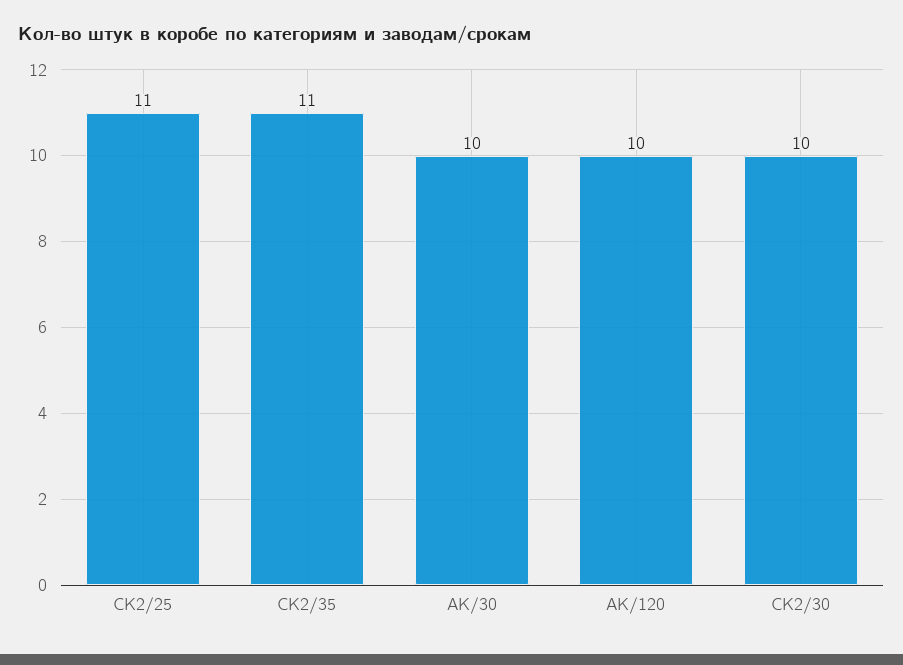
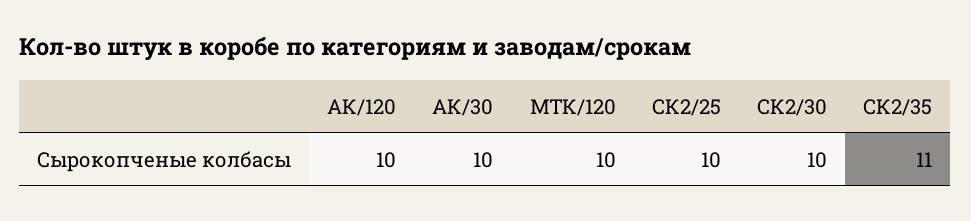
  {
-   "СК2/25": 11,
+   "СК2/25": 10,
    "СК2/35": 11,
    "АК/30": 10,
    "АК/120": 10,
-   "СК2/30": 10
+   "СК2/30": 10,
+   "МТК/120": 10
  }

